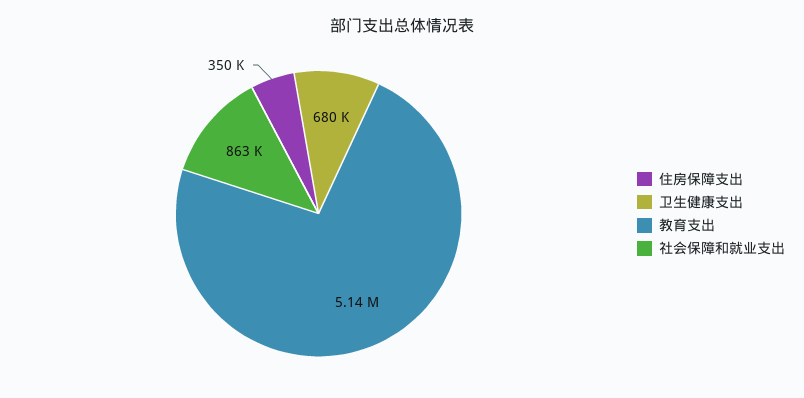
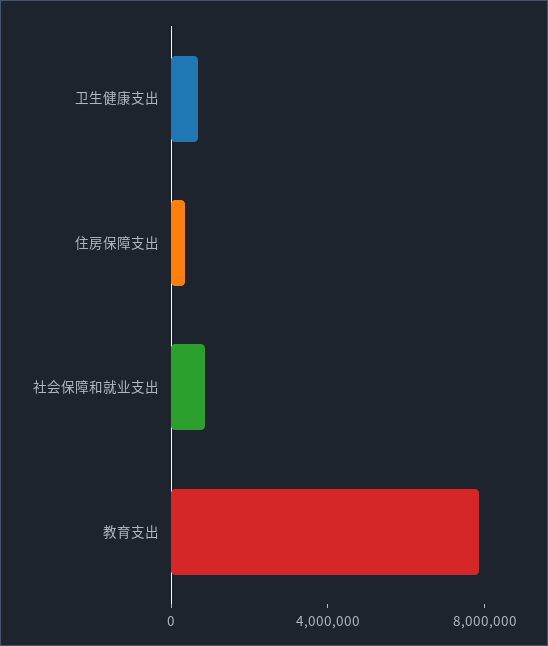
  {
    "住房保障支出": 350000,
    "卫生健康支出": 680000,
-   "教育支出": 5140000,
+   "教育支出": 8000000,
    "社会保障和就业支出": 863000
  }

